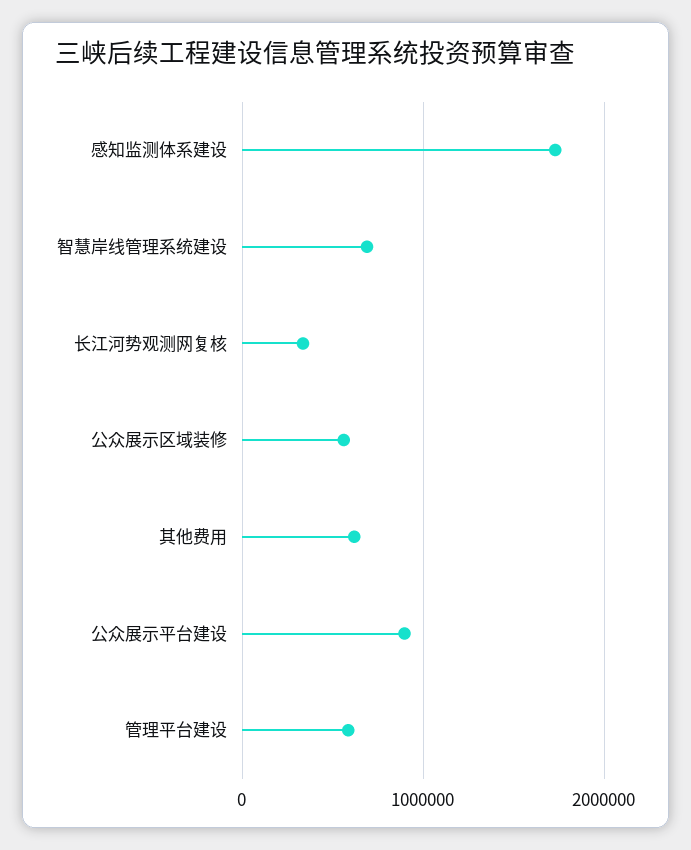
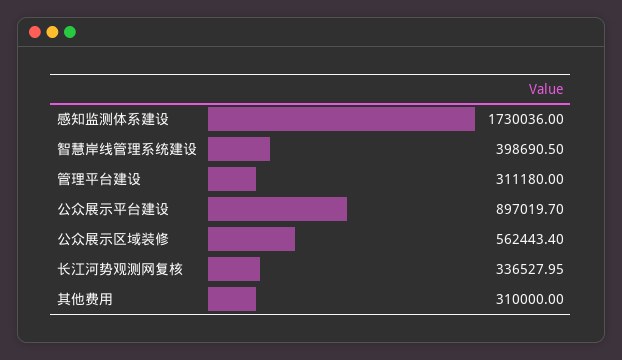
  {
    "感知监测体系建设": 1730036,
-   "智慧岸线管理系统建设": 700000,
+   "智慧岸线管理系统建设": 398690.5,
    "长江河势观测网复核": 336527.95,
    "公众展示区域装修": 562443.4,
-   "其他费用": 600000,
+   "其他费用": 310000,
    "公众展示平台建设": 897019.7,
-   "管理平台建设": 600000
+   "管理平台建设": 311180
  }

